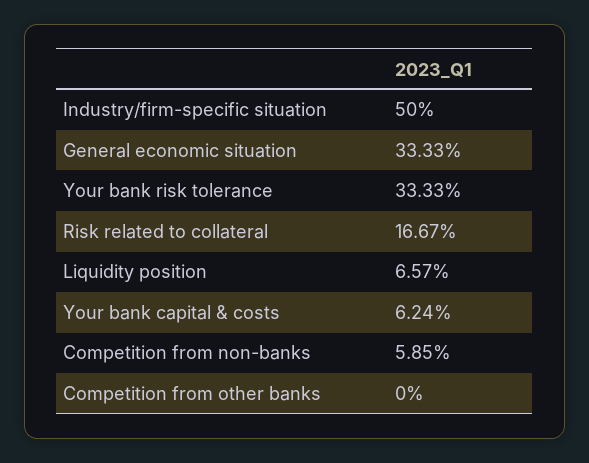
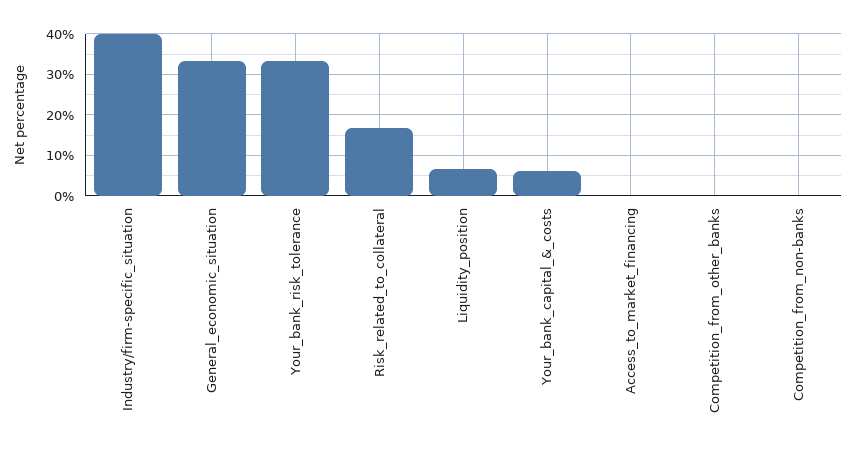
  {
-   "Industry/firm-specific situation": 50,
+   "Industry/firm-specific situation": 40,
    "General economic situation": 33.33,
    "Your bank risk tolerance": 33.33,
    "Risk related to collateral": 16.67,
    "Liquidity position": 6.57,
    "Your bank capital & costs": 6.24,
-   "Competition from non-banks": 5.85,
+   "Competition from non-banks": 0,
-   "Competition from other banks": 0
+   "Competition from other banks": 0,
+   "Access_to_market_financing": 0
  }

